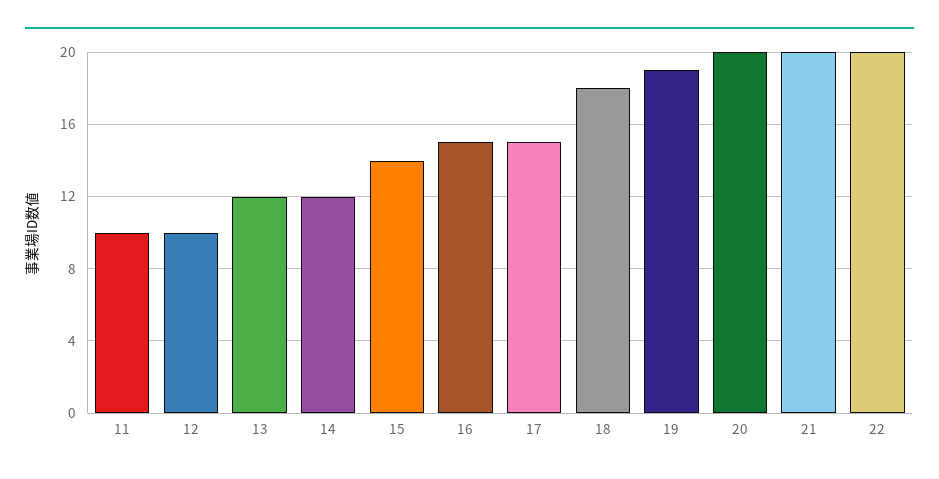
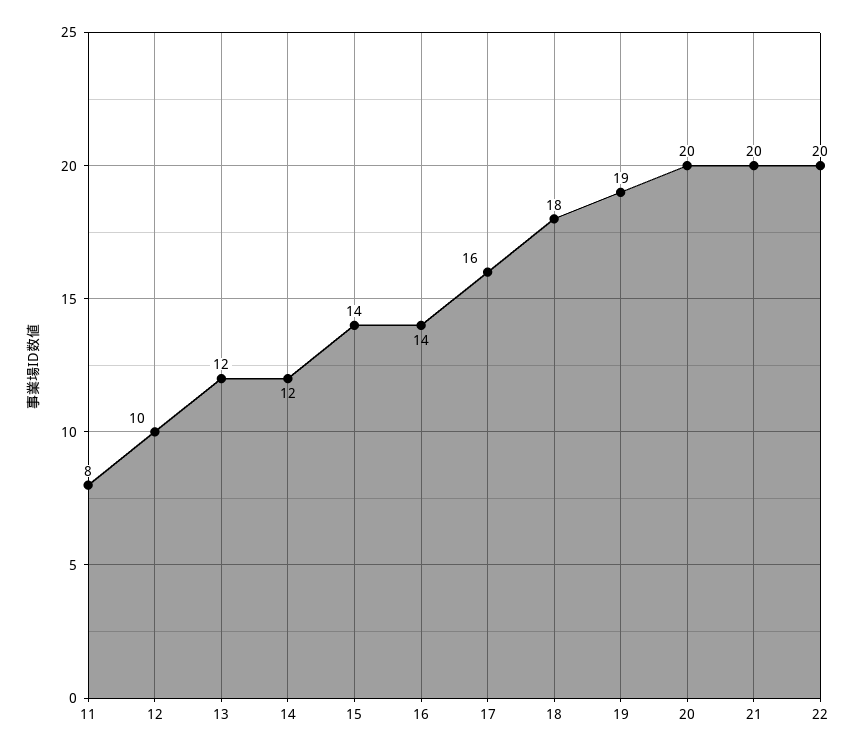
  {
-   "11": 10,
+   "11": 8,
    "12": 10,
    "13": 12,
    "14": 12,
    "15": 14,
-   "16": 15,
+   "16": 14,
-   "17": 15,
+   "17": 16,
    "18": 18,
    "19": 19,
    "20": 20,
    "21": 20,
    "22": 20
  }

